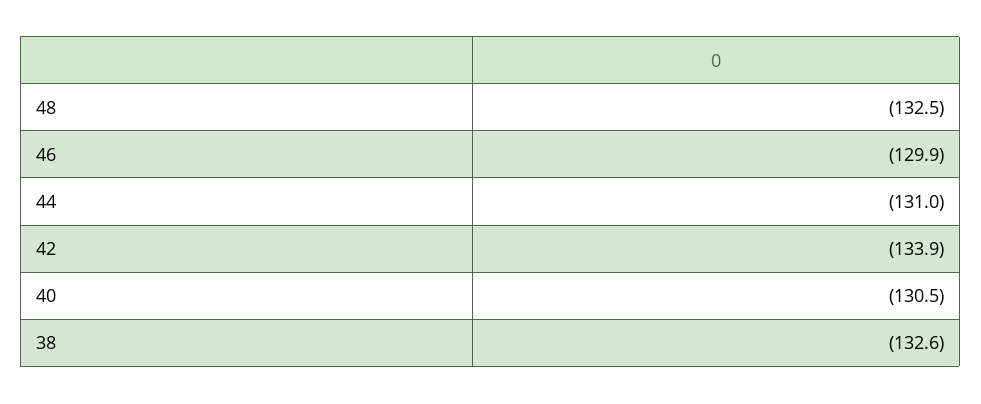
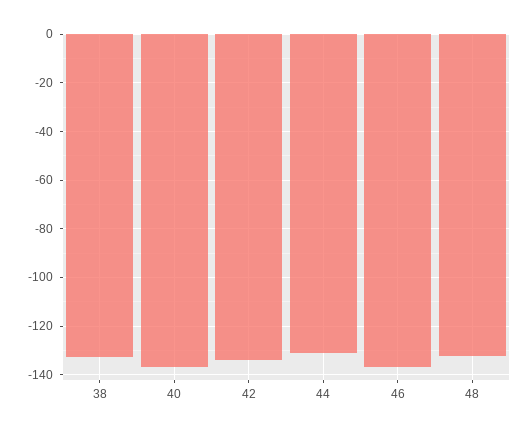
  {
    "48": -132.5,
-   "46": -129.9,
+   "46": -137.5,
    "44": -131,
    "42": -133.9,
-   "40": -130.5,
+   "40": -137.5,
    "38": -132.6
  }

